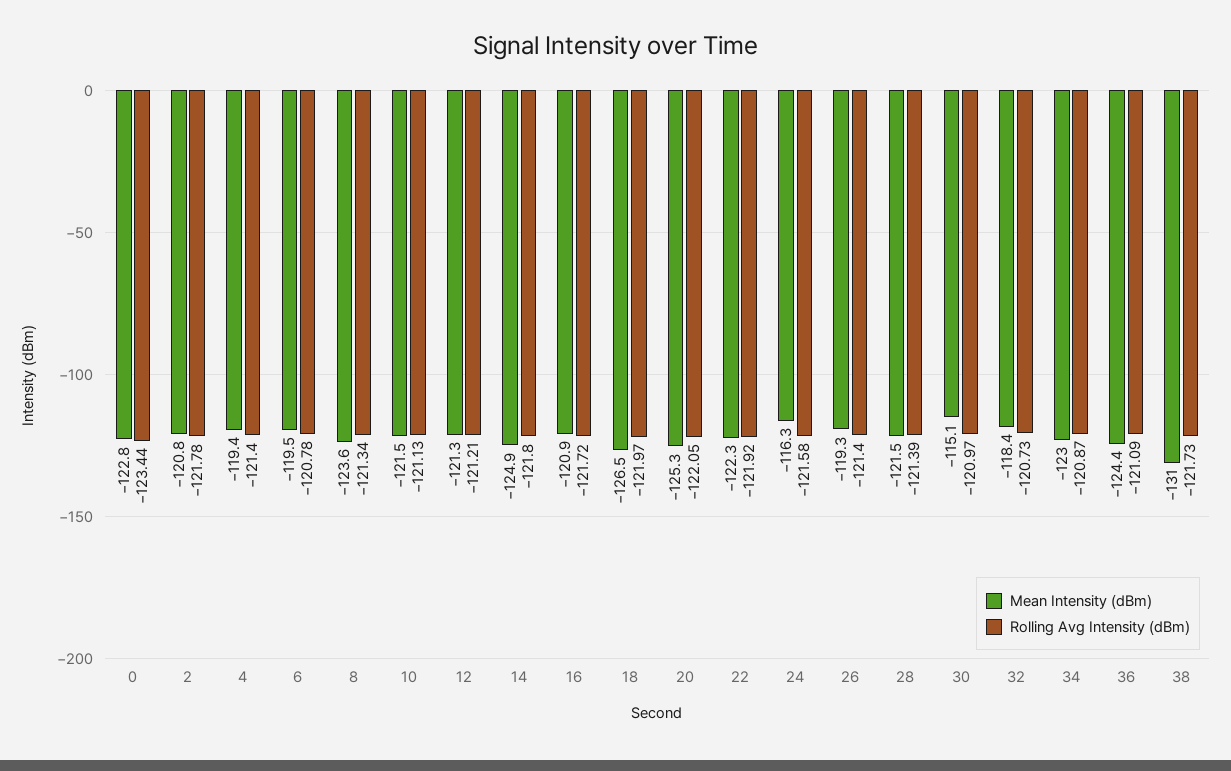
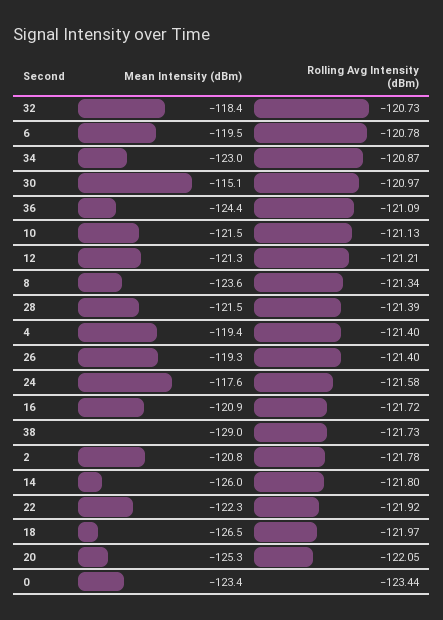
  {
    "Mean Intensity (dBm)": {
-     "0": -122.8,
+     "0": -123.4,
      "2": -120.8,
      "4": -119.4,
      "6": -119.5,
      "8": -123.6,
      "10": -121.5,
      "12": -121.3,
-     "14": -124.9,
+     "14": -126,
      "16": -120.9,
      "18": -126.5,
      "20": -125.3,
      "22": -122.3,
-     "24": -116.3,
+     "24": -117.6,
      "26": -119.3,
      "28": -121.5,
      "30": -115.1,
      "32": -118.4,
      "34": -123,
      "36": -124.4,
-     "38": -131
+     "38": -129
    },
    "Rolling Avg Intensity (dBm)": {
      "0": -123.44,
      "2": -121.78,
      "4": -121.4,
      "6": -120.78,
      "8": -121.34,
      "10": -121.13,
      "12": -121.21,
      "14": -121.8,
      "16": -121.72,
      "18": -121.97,
      "20": -122.05,
      "22": -121.92,
      "24": -121.58,
      "26": -121.4,
      "28": -121.39,
      "30": -120.97,
      "32": -120.73,
      "34": -120.87,
      "36": -121.09,
      "38": -121.73
    }
  }

